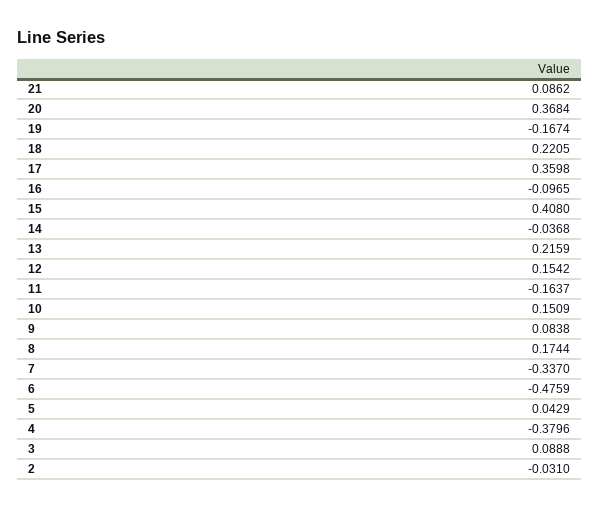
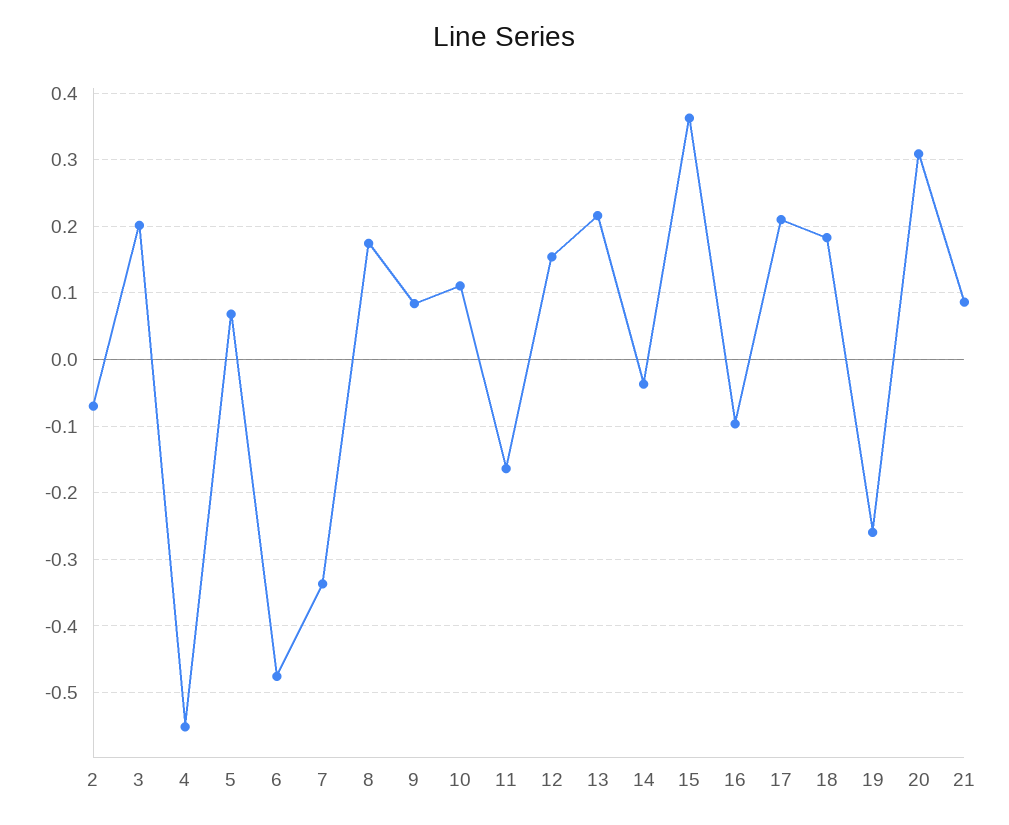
  {
    "21": 0.0862,
-   "20": 0.3684,
+   "20": 0.31,
-   "19": -0.1674,
+   "19": -0.26,
-   "18": 0.2205,
+   "18": 0.18,
-   "17": 0.3598,
+   "17": 0.21,
    "16": -0.0965,
-   "15": 0.408,
+   "15": 0.36,
    "14": -0.0368,
    "13": 0.2159,
    "12": 0.1542,
    "11": -0.1637,
-   "10": 0.1509,
+   "10": 0.11,
    "9": 0.0838,
    "8": 0.1744,
    "7": -0.337,
    "6": -0.4759,
-   "5": 0.0429,
+   "5": 0.07,
-   "4": -0.3796,
+   "4": -0.55,
-   "3": 0.0888,
+   "3": 0.2,
-   "2": -0.031
+   "2": -0.07
  }

